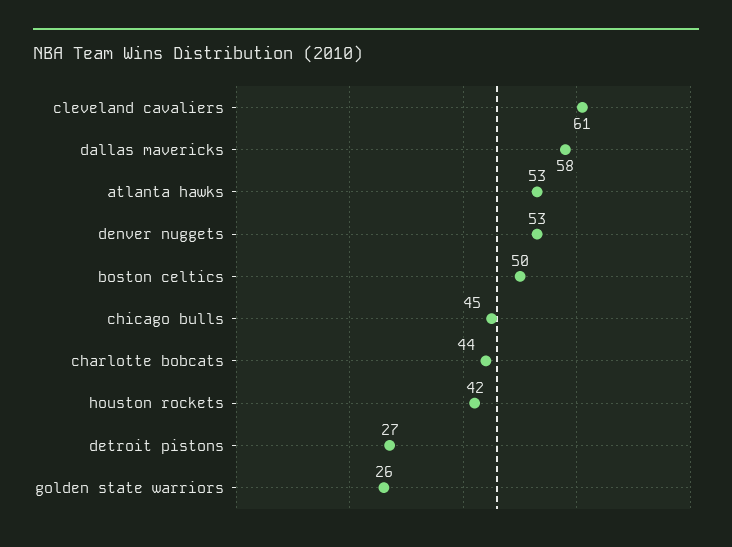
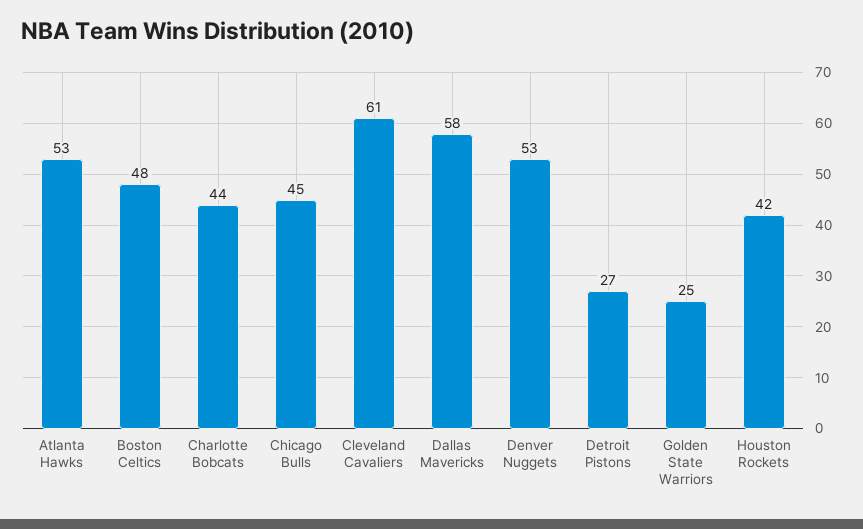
  {
    "cleveland cavaliers": 61,
    "dallas mavericks": 58,
    "atlanta hawks": 53,
    "denver nuggets": 53,
-   "boston celtics": 50,
+   "boston celtics": 48,
    "chicago bulls": 45,
    "charlotte bobcats": 44,
    "houston rockets": 42,
    "detroit pistons": 27,
-   "golden state warriors": 26
+   "golden state warriors": 25
  }

